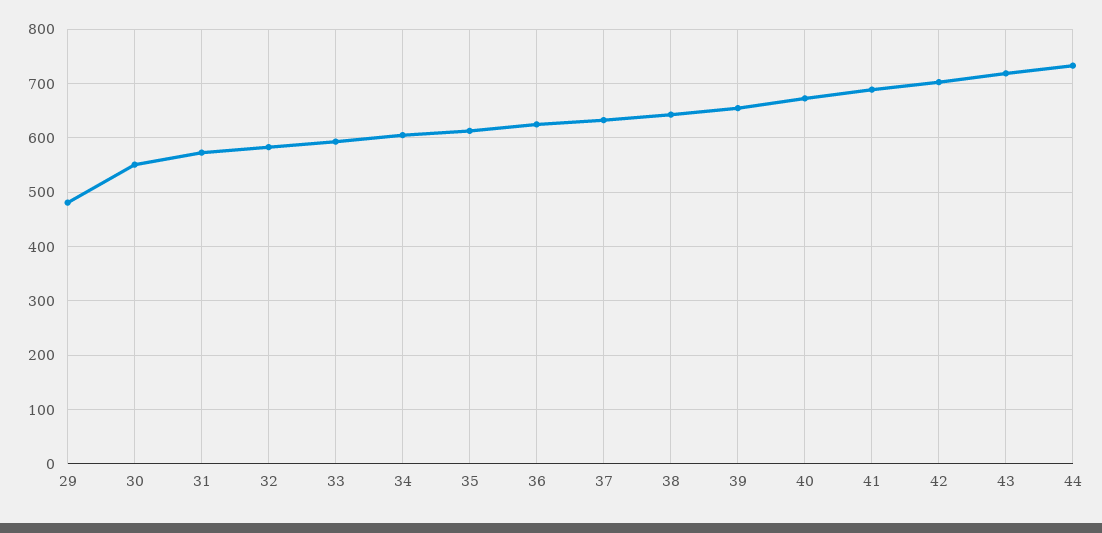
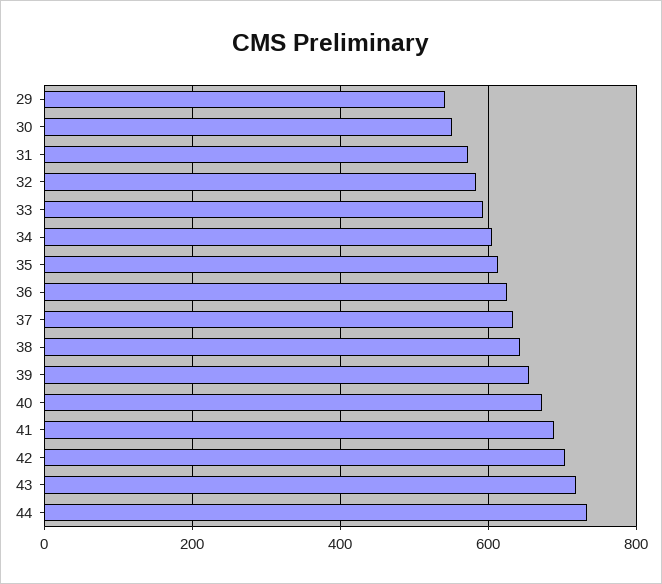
  {
-   "29": 480,
+   "29": 540,
    "30": 560,
    "31": 580,
    "32": 580,
    "33": 600,
    "34": 600,
    "35": 620,
    "36": 620,
    "37": 640,
    "38": 640,
    "39": 660,
    "40": 680,
    "41": 680,
    "42": 700,
    "43": 720,
    "44": 740
  }

